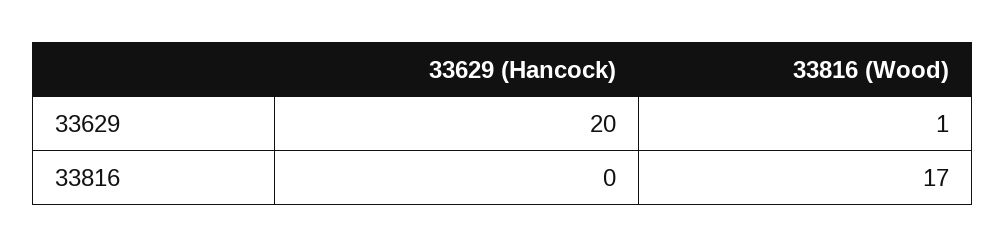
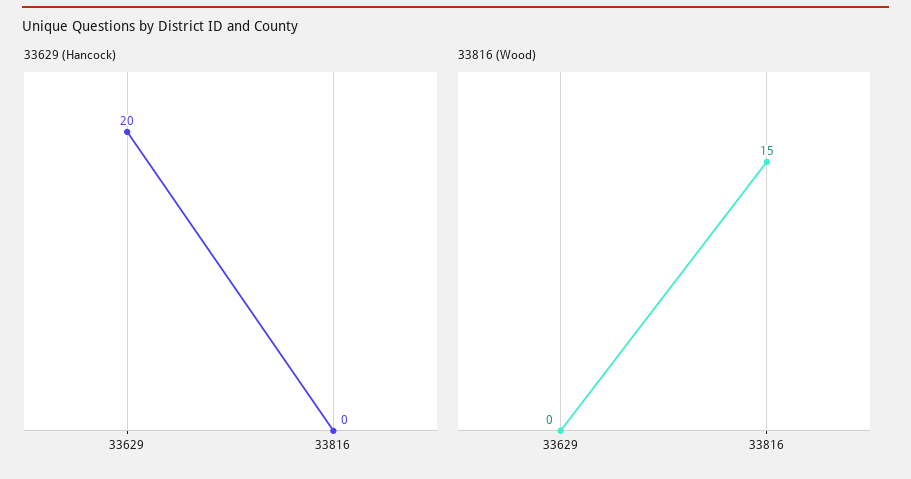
  {
    "33629 (Hancock)": {
      "33629": 20,
      "33816": 0
    },
    "33816 (Wood)": {
-     "33629": 1,
+     "33629": 0,
-     "33816": 17
+     "33816": 15
    }
  }

